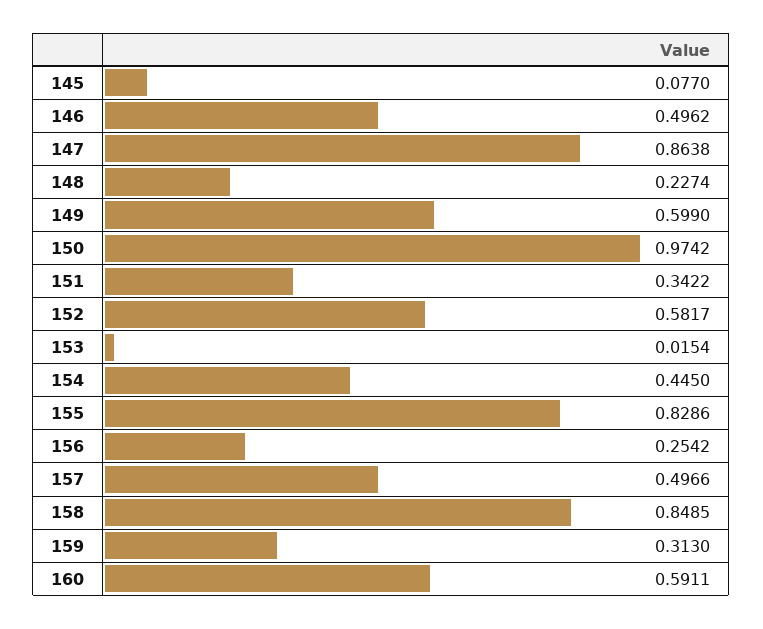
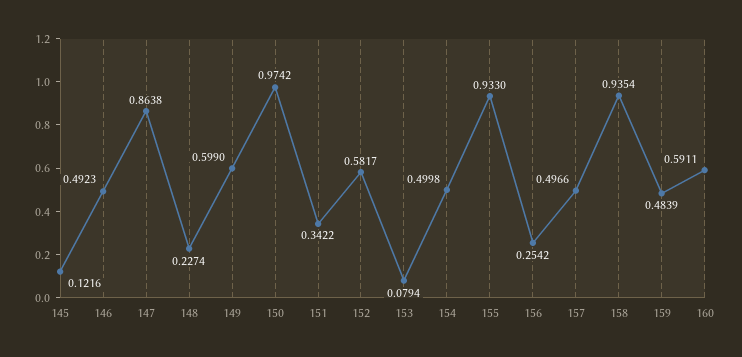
  {
-   "145": 0.077,
+   "145": 0.1216,
-   "146": 0.4962,
+   "146": 0.4923,
    "147": 0.8638,
    "148": 0.2274,
    "149": 0.599,
    "150": 0.9742,
    "151": 0.3422,
    "152": 0.5817,
-   "153": 0.0154,
+   "153": 0.0794,
-   "154": 0.445,
+   "154": 0.4998,
-   "155": 0.8286,
+   "155": 0.933,
    "156": 0.2542,
    "157": 0.4966,
-   "158": 0.8485,
+   "158": 0.9354,
-   "159": 0.313,
+   "159": 0.4839,
    "160": 0.5911
  }

